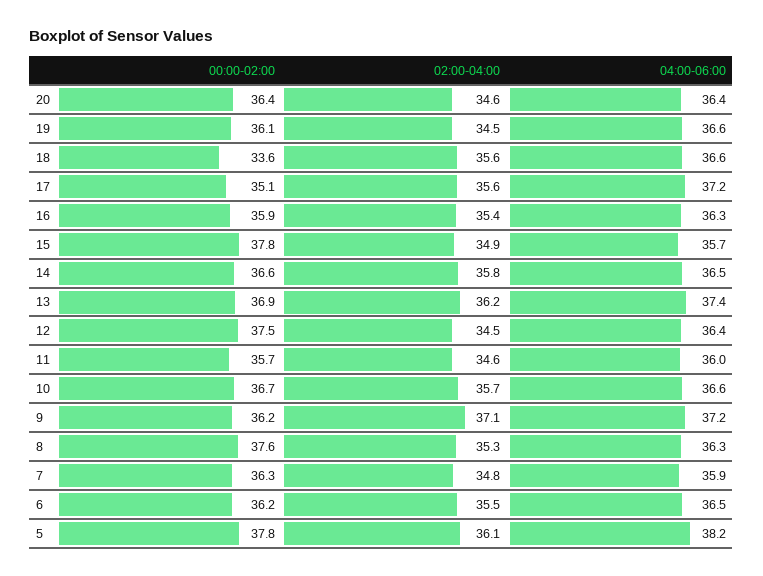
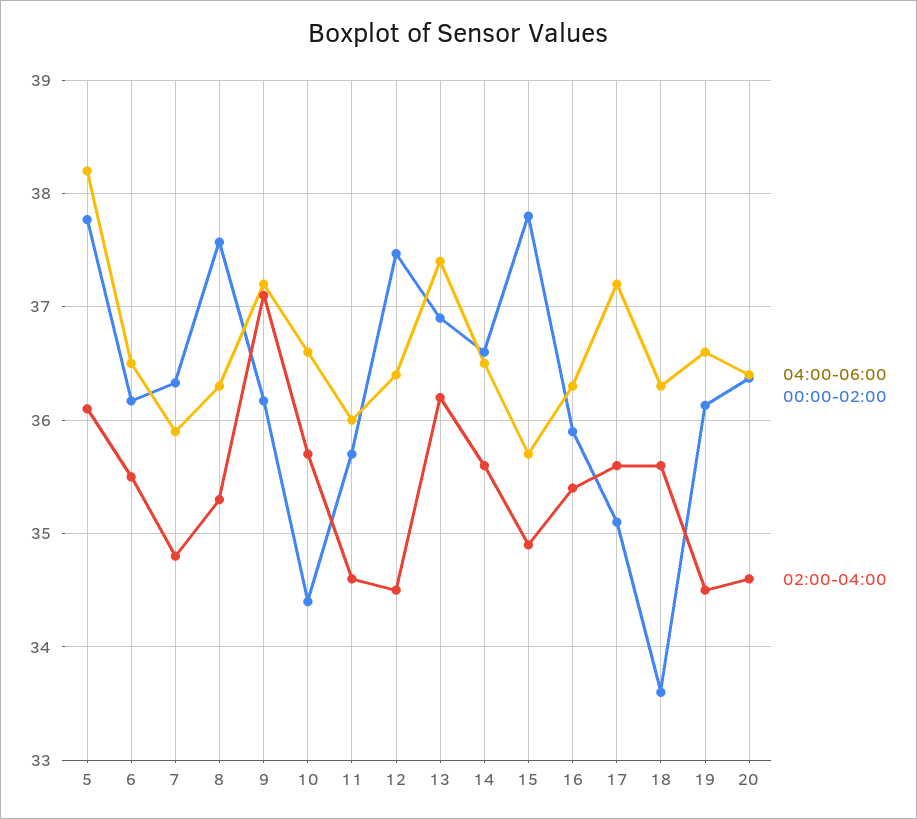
  {
    "00:00-02:00": {
      "20": 36.4,
      "19": 36.1,
      "18": 33.6,
      "17": 35.1,
      "16": 35.9,
      "15": 37.8,
      "14": 36.6,
      "13": 36.9,
      "12": 37.5,
      "11": 35.7,
-     "10": 36.7,
+     "10": 34.4,
      "9": 36.2,
      "8": 37.6,
      "7": 36.3,
      "6": 36.2,
      "5": 37.8
    },
    "02:00-04:00": {
      "20": 34.6,
      "19": 34.5,
      "18": 35.6,
      "17": 35.6,
      "16": 35.4,
      "15": 34.9,
-     "14": 35.8,
+     "14": 35.6,
      "13": 36.2,
      "12": 34.5,
      "11": 34.6,
      "10": 35.7,
      "9": 37.1,
      "8": 35.3,
      "7": 34.8,
      "6": 35.5,
      "5": 36.1
    },
    "04:00-06:00": {
      "20": 36.4,
      "19": 36.6,
-     "18": 36.6,
+     "18": 36.3,
      "17": 37.2,
      "16": 36.3,
      "15": 35.7,
      "14": 36.5,
      "13": 37.4,
      "12": 36.4,
      "11": 36,
      "10": 36.6,
      "9": 37.2,
      "8": 36.3,
      "7": 35.9,
      "6": 36.5,
      "5": 38.2
    }
  }

